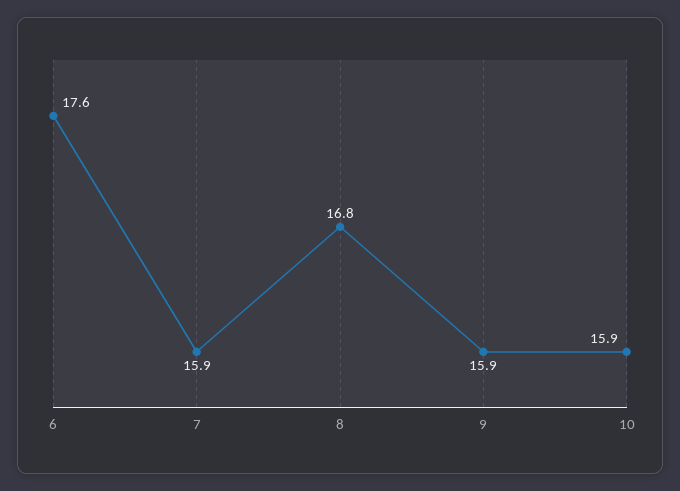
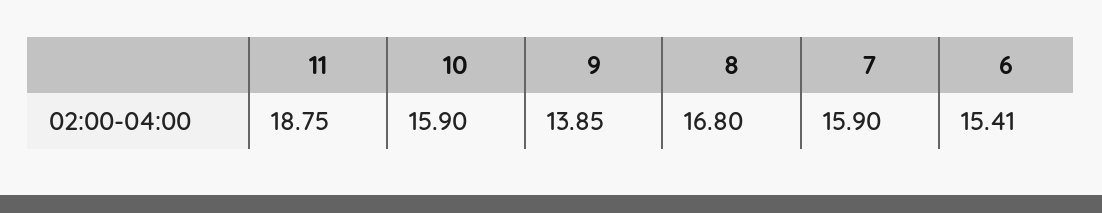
  {
-   "6": 17.6,
+   "6": 15.41,
    "7": 15.9,
    "8": 16.8,
-   "9": 15.9,
+   "9": 13.85,
-   "10": 15.9
+   "10": 15.9,
+   "11": 18.75
  }

